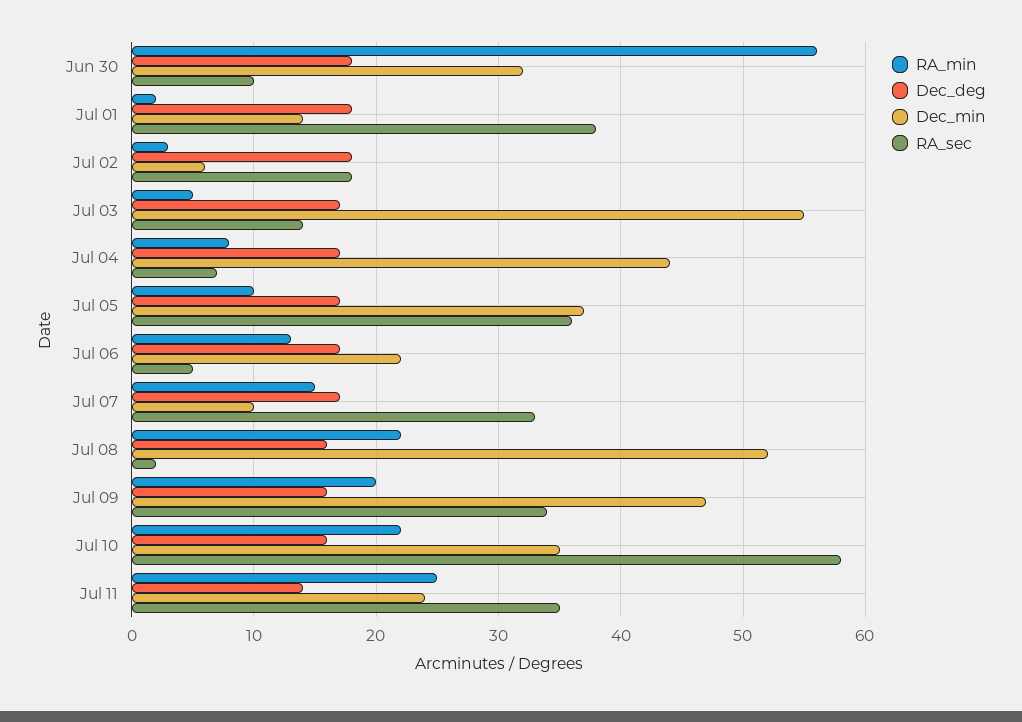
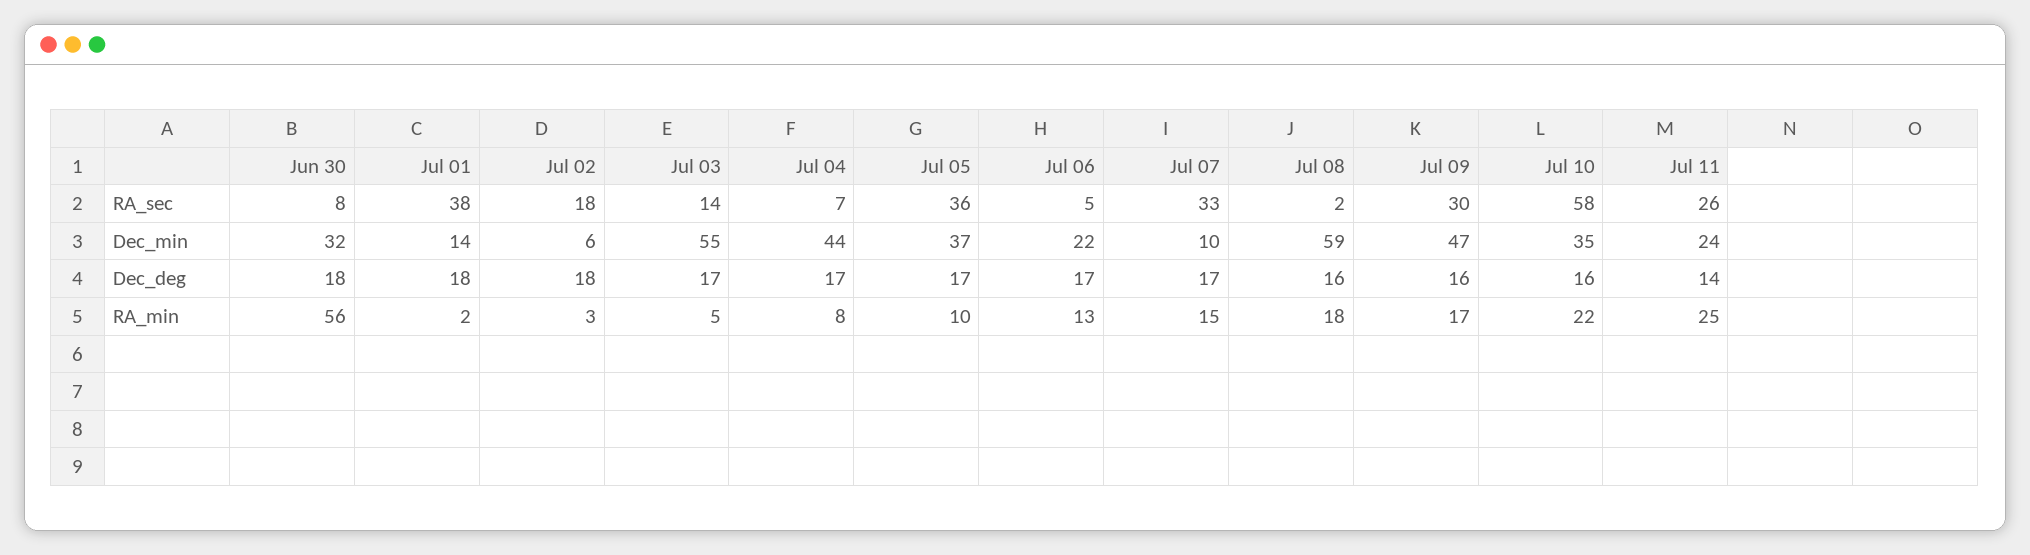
  {
    "RA_min": {
      "Jun 30": 56,
      "Jul 01": 2,
      "Jul 02": 3,
      "Jul 03": 5,
      "Jul 04": 8,
      "Jul 05": 10,
      "Jul 06": 13,
      "Jul 07": 15,
-     "Jul 08": 22,
+     "Jul 08": 18,
-     "Jul 09": 20,
+     "Jul 09": 17,
      "Jul 10": 22,
      "Jul 11": 25
    },
    "Dec_deg": {
      "Jun 30": 18,
      "Jul 01": 18,
      "Jul 02": 18,
      "Jul 03": 17,
      "Jul 04": 17,
      "Jul 05": 17,
      "Jul 06": 17,
      "Jul 07": 17,
      "Jul 08": 16,
      "Jul 09": 16,
      "Jul 10": 16,
      "Jul 11": 14
    },
    "Dec_min": {
      "Jun 30": 32,
      "Jul 01": 14,
      "Jul 02": 6,
      "Jul 03": 55,
      "Jul 04": 44,
      "Jul 05": 37,
      "Jul 06": 22,
      "Jul 07": 10,
-     "Jul 08": 52,
+     "Jul 08": 59,
      "Jul 09": 47,
      "Jul 10": 35,
      "Jul 11": 24
    },
    "RA_sec": {
-     "Jun 30": 10,
+     "Jun 30": 8,
      "Jul 01": 38,
      "Jul 02": 18,
      "Jul 03": 14,
      "Jul 04": 7,
      "Jul 05": 36,
      "Jul 06": 5,
      "Jul 07": 33,
      "Jul 08": 2,
-     "Jul 09": 34,
+     "Jul 09": 30,
      "Jul 10": 58,
-     "Jul 11": 35
+     "Jul 11": 26
    }
  }

